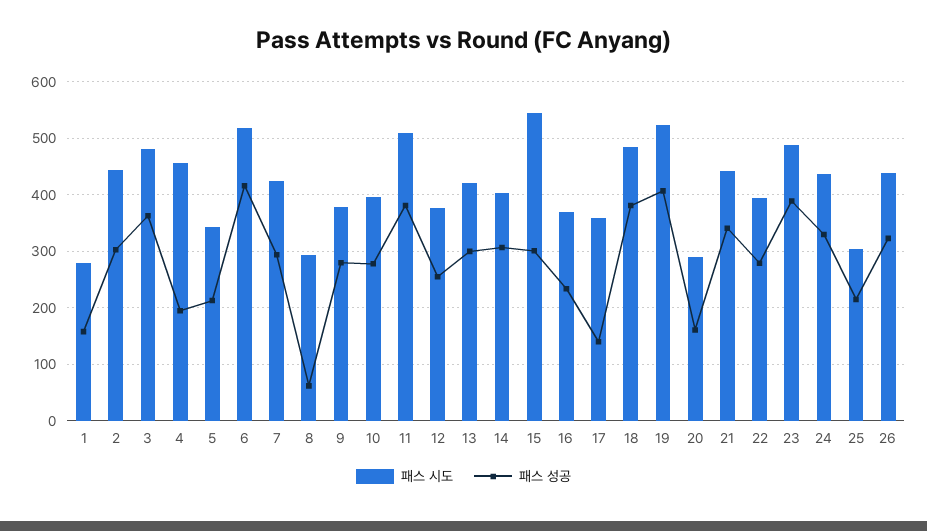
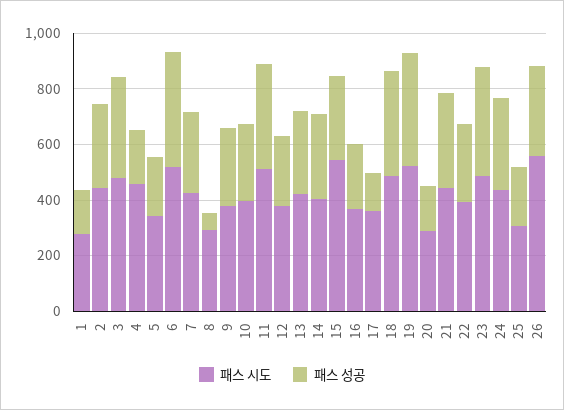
  {
    "패스 시도": {
      "1": 280,
      "2": 440,
      "3": 480,
      "4": 460,
      "5": 340,
      "6": 520,
      "7": 420,
      "8": 300,
      "9": 380,
      "10": 400,
      "11": 520,
      "12": 380,
      "13": 420,
      "14": 400,
      "15": 540,
      "16": 360,
      "17": 360,
      "18": 480,
      "19": 520,
      "20": 300,
      "21": 440,
      "22": 400,
      "23": 480,
      "24": 440,
      "25": 300,
-     "26": 440
+     "26": 550
    },
    "패스 성공": {
      "1": 160,
      "2": 300,
      "3": 360,
      "4": 200,
      "5": 220,
      "6": 420,
      "7": 300,
      "8": 60,
      "9": 280,
      "10": 280,
      "11": 380,
      "12": 260,
      "13": 300,
      "14": 300,
      "15": 300,
      "16": 240,
      "17": 140,
      "18": 380,
      "19": 400,
      "20": 160,
      "21": 340,
      "22": 280,
      "23": 380,
      "24": 340,
      "25": 220,
      "26": 320
    }
  }

